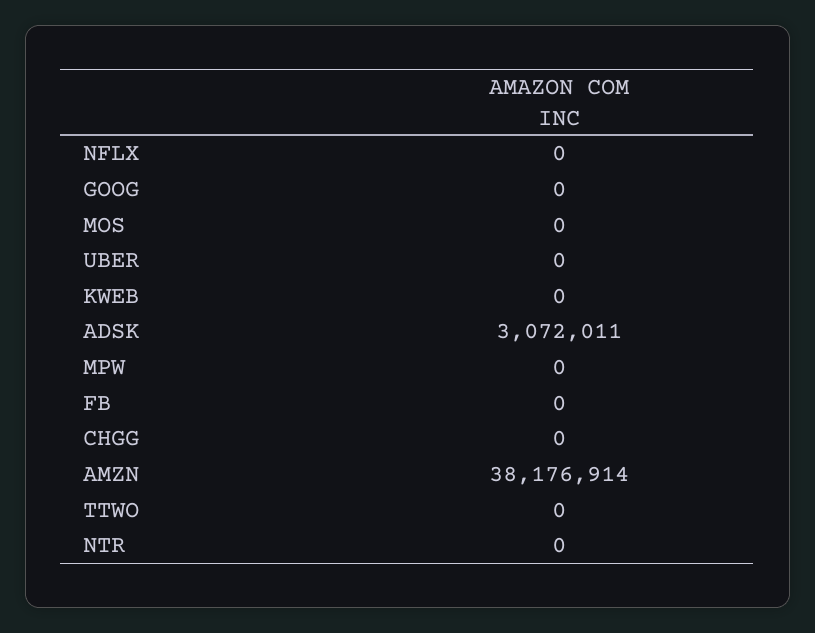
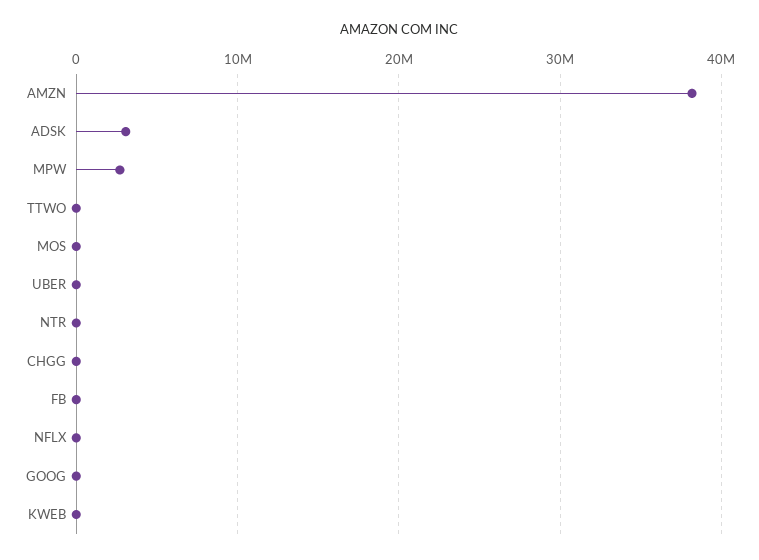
  {
    "NFLX": 0,
    "GOOG": 0,
    "MOS": 0,
    "UBER": 0,
    "KWEB": 0,
    "ADSK": 3072011,
-   "MPW": 0,
+   "MPW": 3000000,
    "FB": 0,
    "CHGG": 0,
    "AMZN": 38176914,
    "TTWO": 0,
    "NTR": 0
  }

